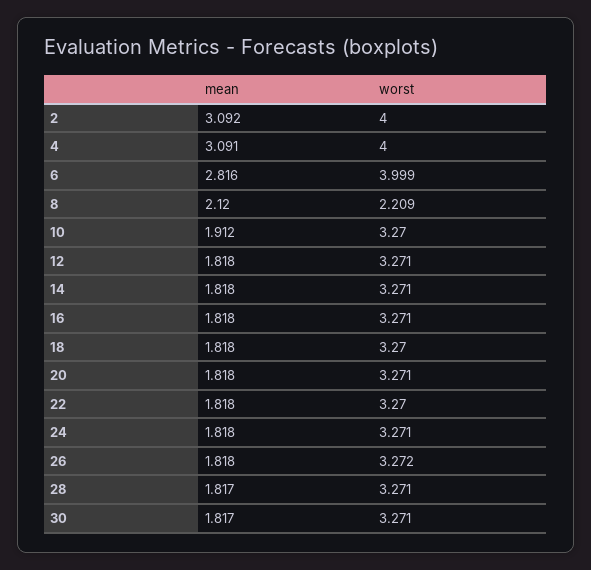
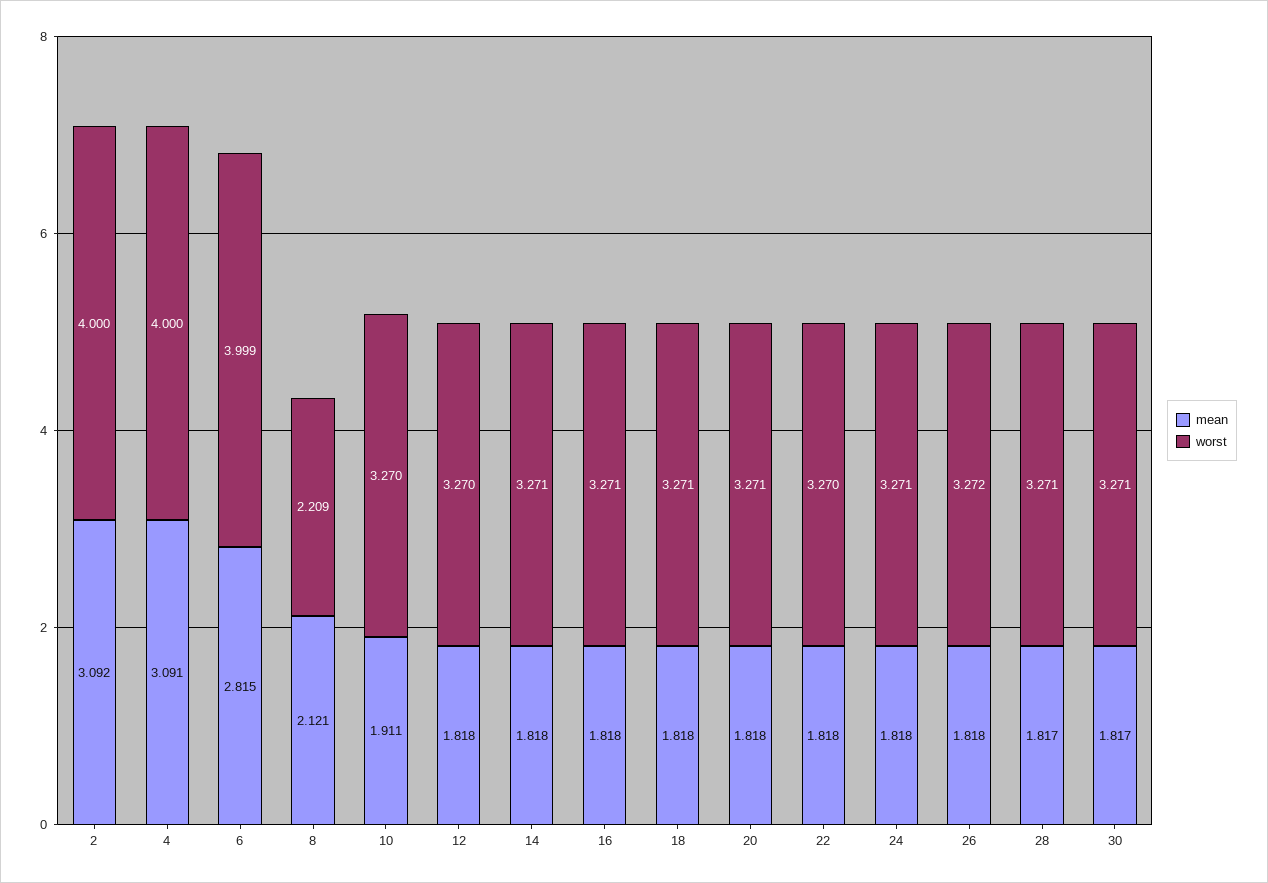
  {
    "mean": {
      "2": 3.092,
      "4": 3.091,
-     "6": 2.816,
+     "6": 2.815,
-     "8": 2.12,
+     "8": 2.121,
-     "10": 1.912,
+     "10": 1.911,
      "12": 1.818,
      "14": 1.818,
      "16": 1.818,
      "18": 1.818,
      "20": 1.818,
      "22": 1.818,
      "24": 1.818,
      "26": 1.818,
      "28": 1.817,
      "30": 1.817
    },
    "worst": {
      "2": 4,
      "4": 4,
      "6": 3.999,
      "8": 2.209,
      "10": 3.27,
-     "12": 3.271,
+     "12": 3.27,
      "14": 3.271,
      "16": 3.271,
-     "18": 3.27,
+     "18": 3.271,
      "20": 3.271,
      "22": 3.27,
      "24": 3.271,
      "26": 3.272,
      "28": 3.271,
      "30": 3.271
    }
  }

